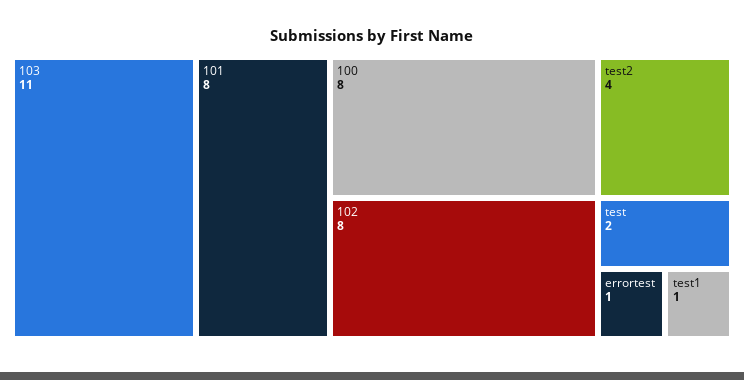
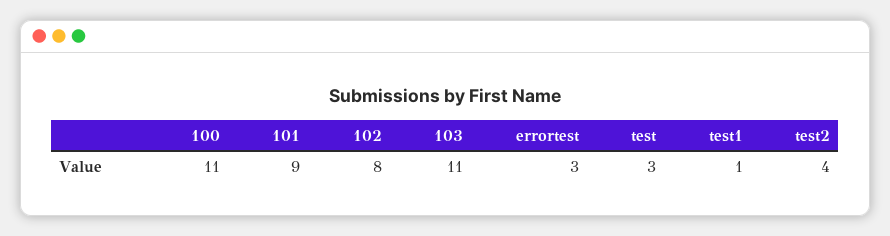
  {
    "103": 11,
-   "101": 8,
+   "101": 9,
-   "100": 8,
+   "100": 11,
    "102": 8,
    "test2": 4,
-   "test": 2,
+   "test": 3,
-   "errortest": 1,
+   "errortest": 3,
    "test1": 1
  }

